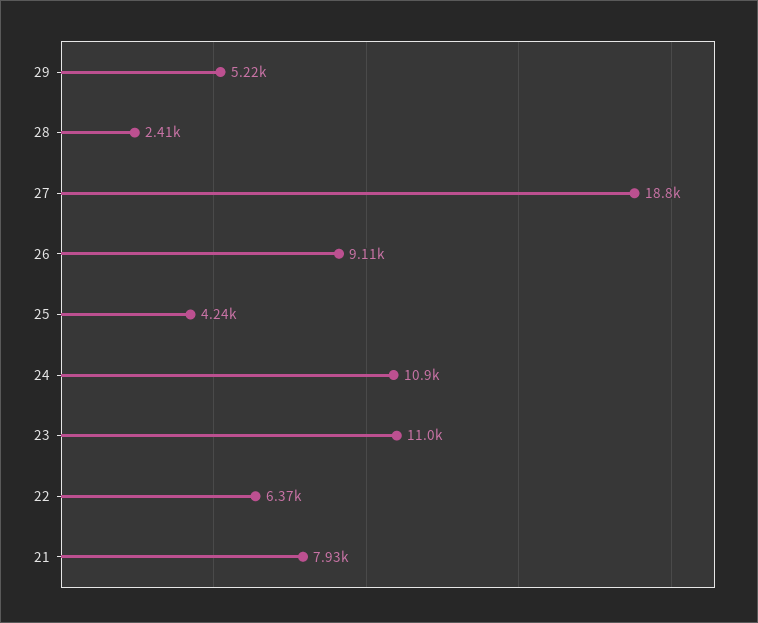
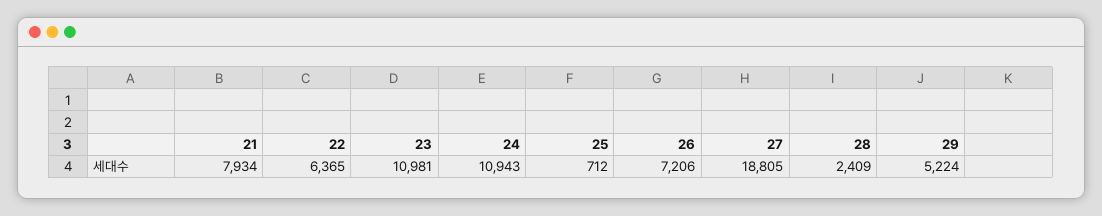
  {
    "29": 5224,
    "28": 2409,
    "27": 18805,
-   "26": 9110,
+   "26": 7206,
-   "25": 4240,
+   "25": 712,
    "24": 10943,
    "23": 10981,
    "22": 6365,
    "21": 7934
  }

